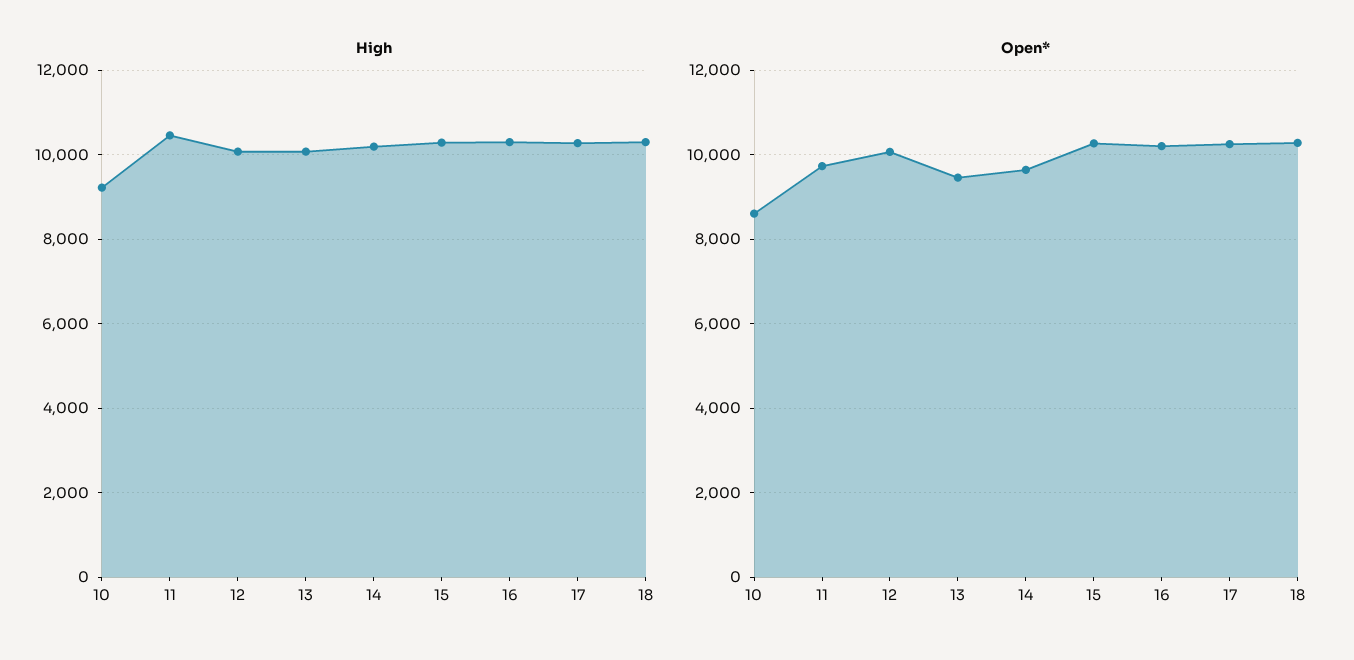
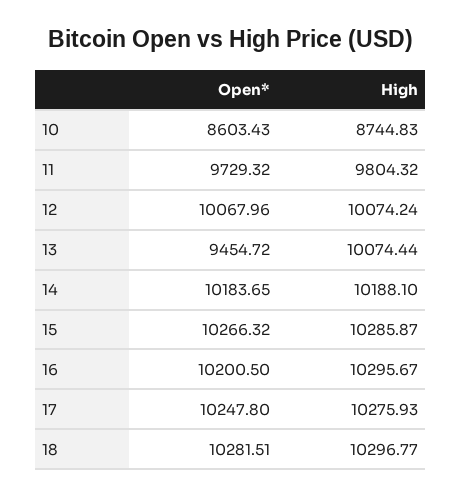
  {
    "High": {
-     "10": 9200,
+     "10": 8744.83,
-     "11": 10400,
+     "11": 9804.32,
      "12": 10074.24,
      "13": 10074.44,
      "14": 10188.1,
      "15": 10285.87,
      "16": 10295.67,
      "17": 10275.93,
      "18": 10296.77
    },
    "Open*": {
      "10": 8603.43,
      "11": 9729.32,
      "12": 10067.96,
      "13": 9454.72,
-     "14": 9600,
+     "14": 10183.65,
      "15": 10266.32,
      "16": 10200.5,
      "17": 10247.8,
      "18": 10281.51
    }
  }

